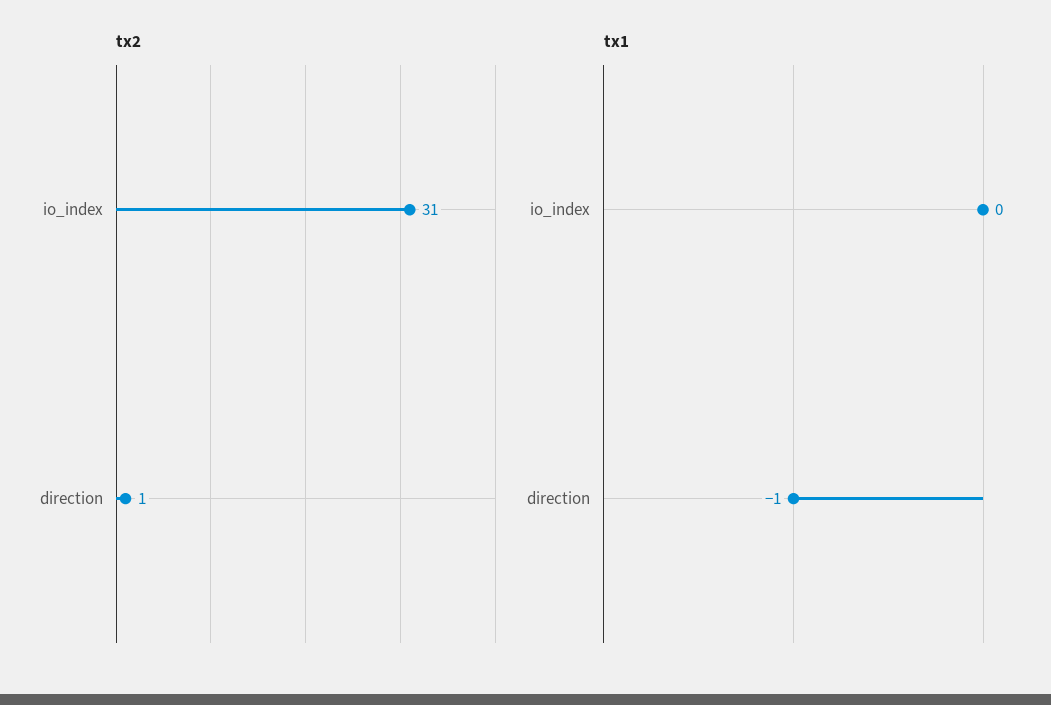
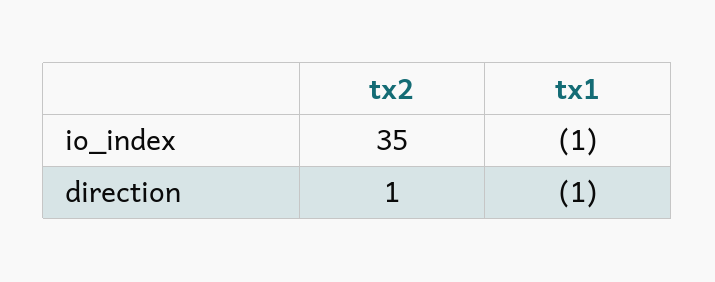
  {
    "tx2": {
-     "io_index": 31,
+     "io_index": 35,
      "direction": 1
    },
    "tx1": {
-     "io_index": 0,
+     "io_index": -1,
      "direction": -1
    }
  }

